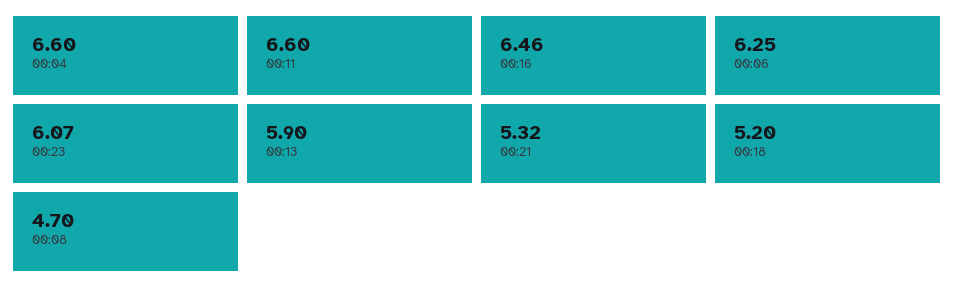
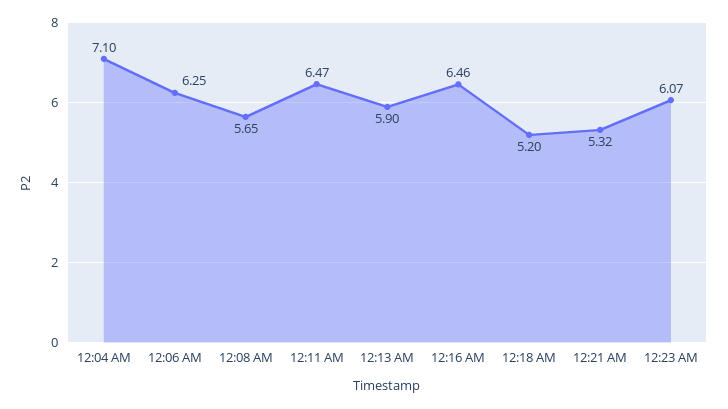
  {
-   "00:04": 6.6,
+   "00:04": 7.1,
-   "00:11": 6.6,
+   "00:11": 6.47,
    "00:16": 6.46,
    "00:06": 6.25,
    "00:23": 6.07,
    "00:13": 5.9,
    "00:21": 5.32,
    "00:18": 5.2,
-   "00:08": 4.7
+   "00:08": 5.65
  }

